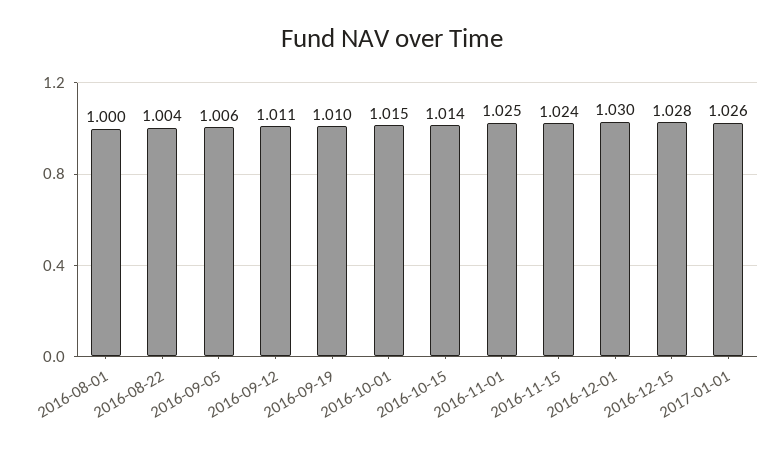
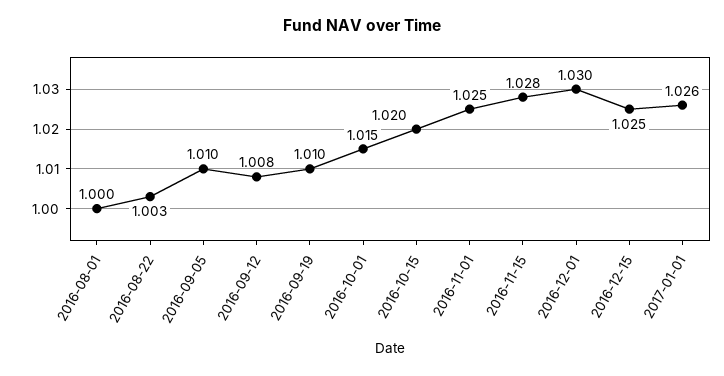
  {
    "2016-08-01": 1,
-   "2016-08-22": 1.004,
+   "2016-08-22": 1.003,
-   "2016-09-05": 1.006,
+   "2016-09-05": 1.01,
-   "2016-09-12": 1.011,
+   "2016-09-12": 1.008,
    "2016-09-19": 1.01,
    "2016-10-01": 1.015,
-   "2016-10-15": 1.014,
+   "2016-10-15": 1.02,
    "2016-11-01": 1.025,
-   "2016-11-15": 1.024,
+   "2016-11-15": 1.028,
    "2016-12-01": 1.03,
-   "2016-12-15": 1.028,
+   "2016-12-15": 1.025,
    "2017-01-01": 1.026
  }

